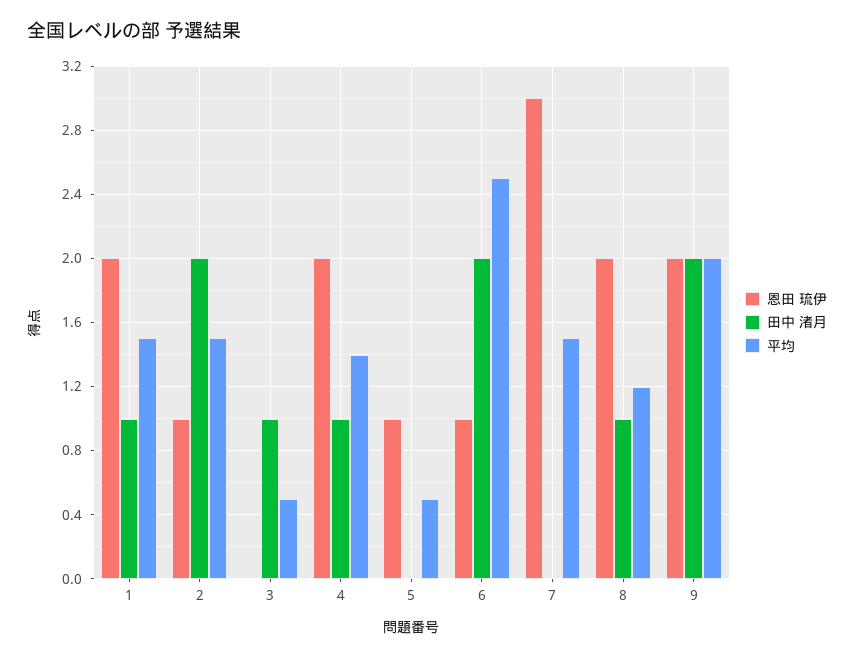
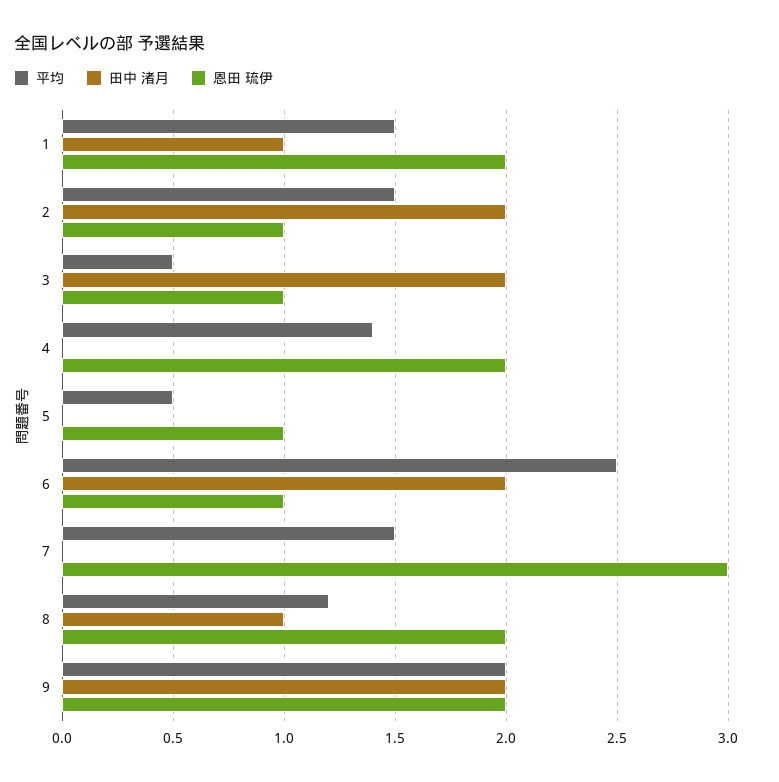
  {
    "恩田 琉伊": {
      "1": 2,
      "2": 1,
-     "3": 0,
+     "3": 1,
      "4": 2,
      "5": 1,
      "6": 1,
      "7": 3,
      "8": 2,
      "9": 2
    },
    "田中 渚月": {
      "1": 1,
      "2": 2,
-     "3": 1,
+     "3": 2,
-     "4": 1,
+     "4": 0,
      "5": 0,
      "6": 2,
      "7": 0,
      "8": 1,
      "9": 2
    },
    "平均": {
      "1": 1.5,
      "2": 1.5,
      "3": 0.5,
      "4": 1.4,
      "5": 0.5,
      "6": 2.5,
      "7": 1.5,
      "8": 1.2,
      "9": 2
    }
  }

